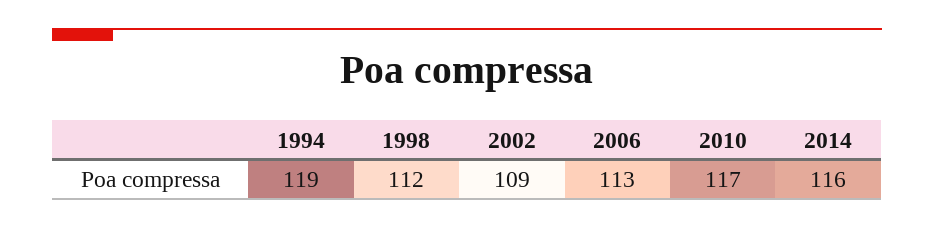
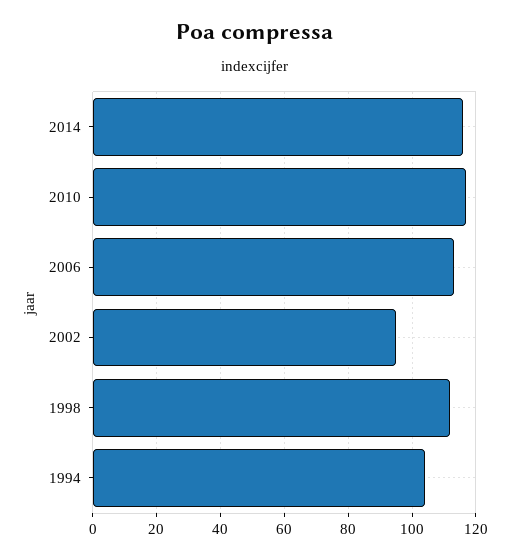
  {
-   "1994": 119,
+   "1994": 105,
    "1998": 112,
-   "2002": 109,
+   "2002": 95,
    "2006": 113,
    "2010": 117,
    "2014": 116
  }

